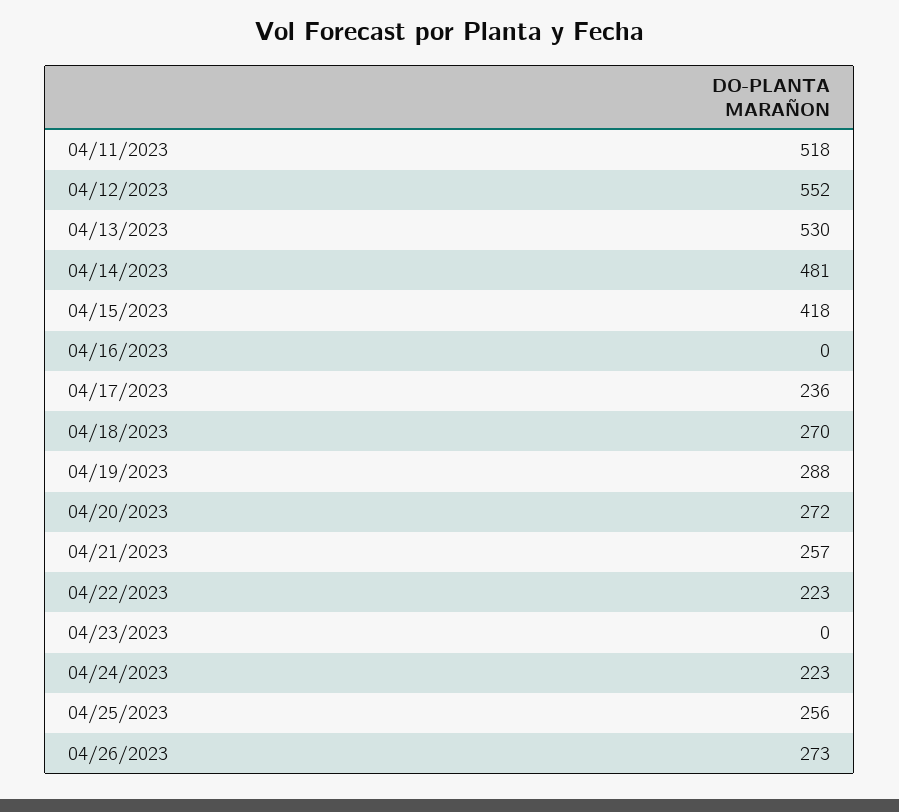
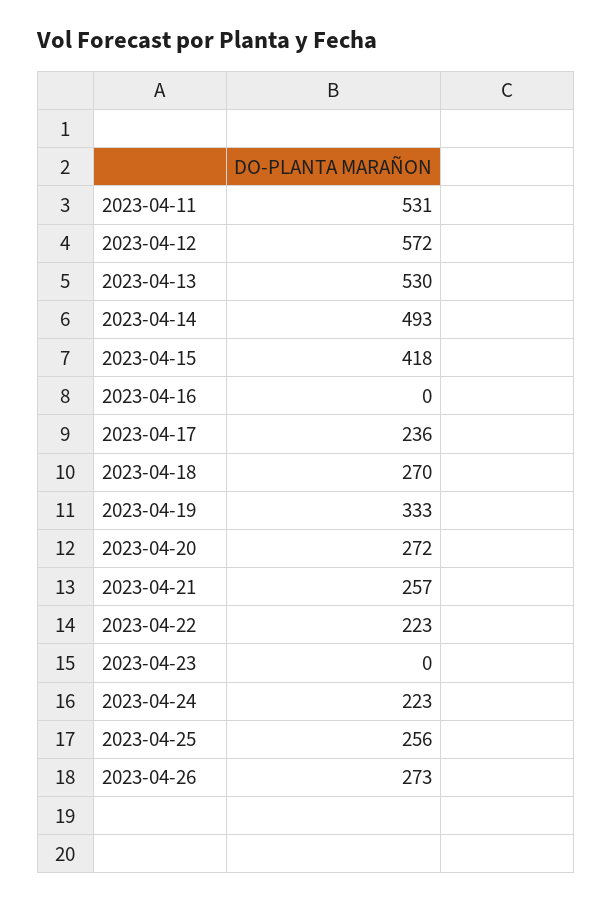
  {
-   "04/11/2023": 518,
+   "04/11/2023": 531,
-   "04/12/2023": 552,
+   "04/12/2023": 572,
    "04/13/2023": 530,
-   "04/14/2023": 481,
+   "04/14/2023": 493,
    "04/15/2023": 418,
    "04/16/2023": 0,
    "04/17/2023": 236,
    "04/18/2023": 270,
-   "04/19/2023": 288,
+   "04/19/2023": 333,
    "04/20/2023": 272,
    "04/21/2023": 257,
    "04/22/2023": 223,
    "04/23/2023": 0,
    "04/24/2023": 223,
    "04/25/2023": 256,
    "04/26/2023": 273
  }

